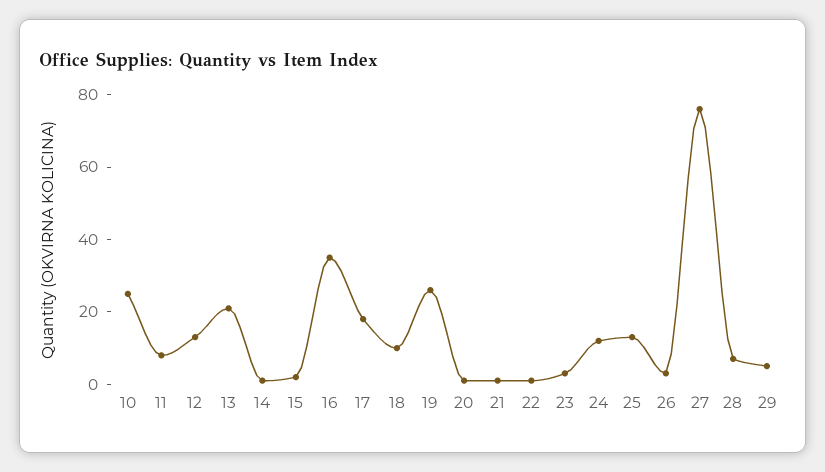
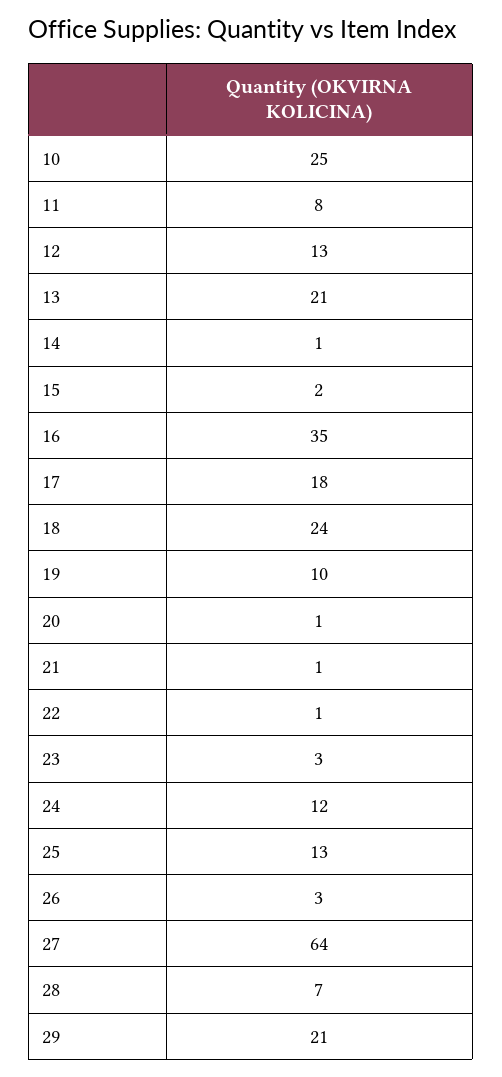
  {
    "10": 25,
    "11": 8,
    "12": 13,
    "13": 21,
    "14": 1,
    "15": 2,
    "16": 35,
    "17": 18,
-   "18": 10,
+   "18": 24,
-   "19": 25,
+   "19": 10,
    "20": 1,
    "21": 1,
    "22": 1,
    "23": 3,
    "24": 12,
    "25": 13,
    "26": 3,
-   "27": 75,
+   "27": 64,
    "28": 7,
-   "29": 5
+   "29": 21
  }

